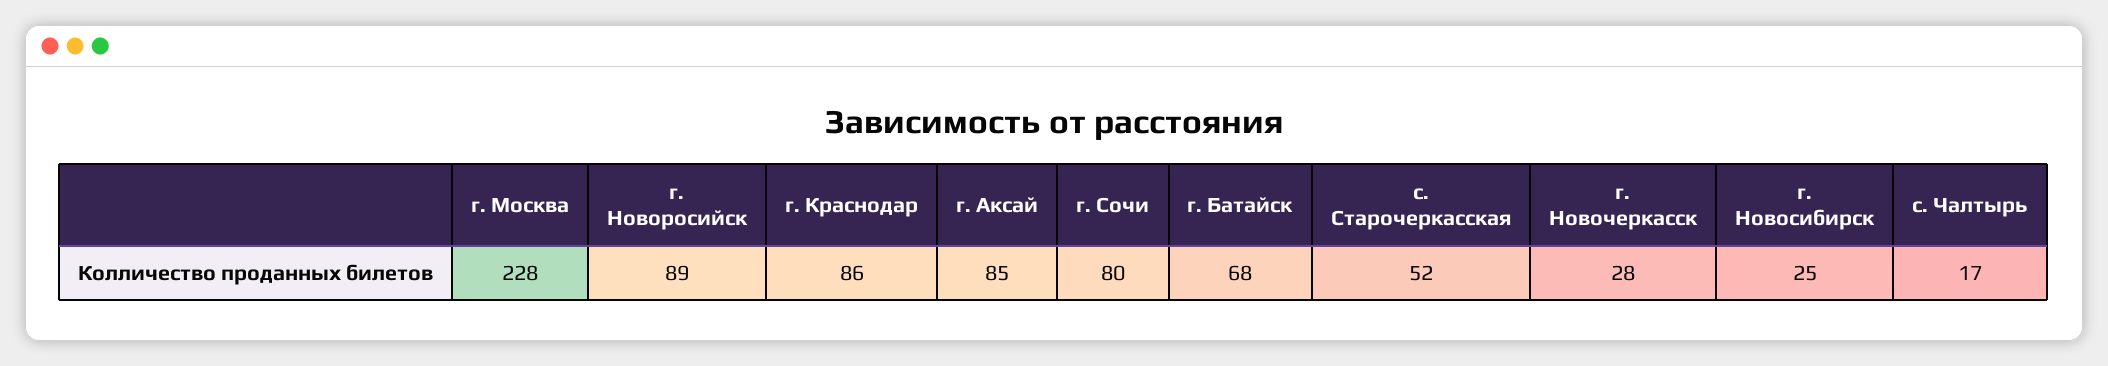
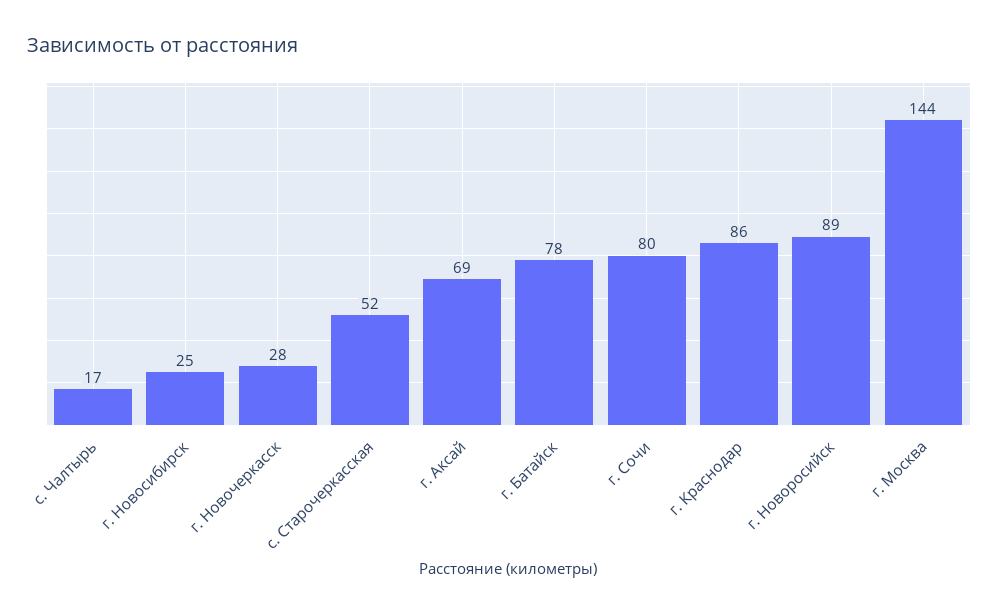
  {
-   "г. Москва": 228,
+   "г. Москва": 144,
    "г. Новоросийск": 89,
    "г. Краснодар": 86,
-   "г. Аксай": 85,
+   "г. Аксай": 69,
    "г. Сочи": 80,
-   "г. Батайск": 68,
+   "г. Батайск": 78,
    "с. Старочеркасская": 52,
    "г. Новочеркасск": 28,
    "г. Новосибирск": 25,
    "с. Чалтырь": 17
  }

